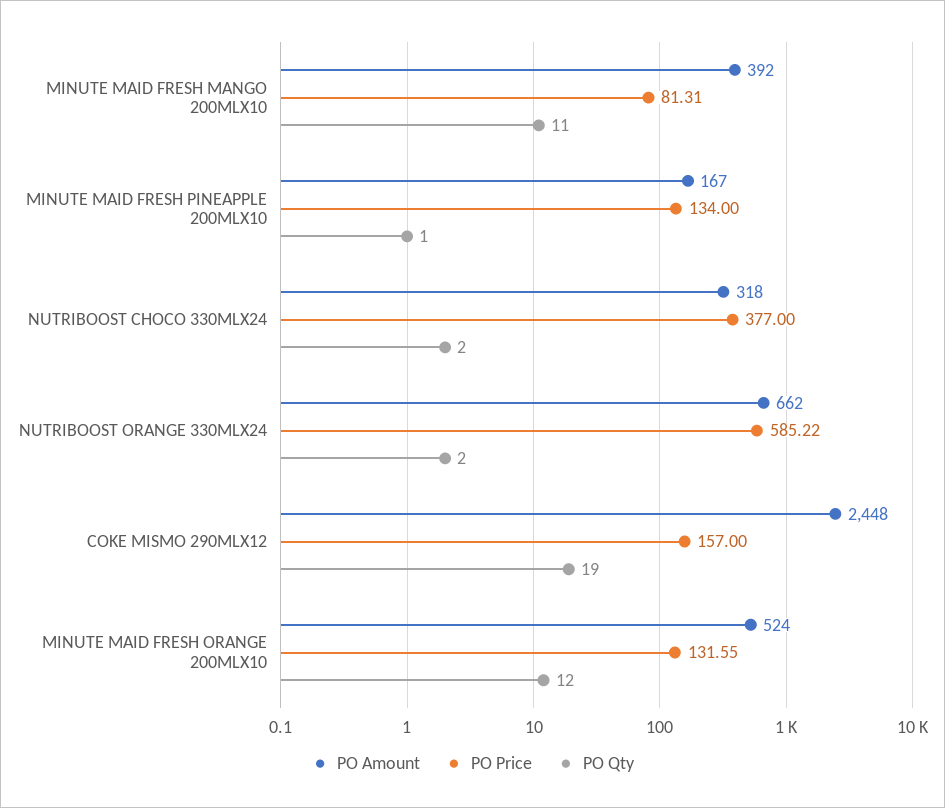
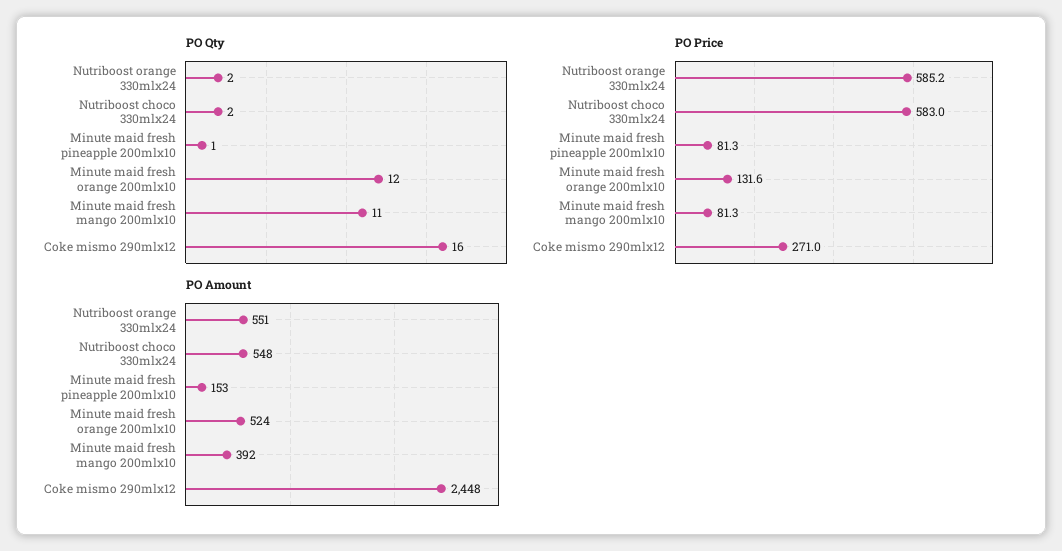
  {
    "PO Amount": {
      "MINUTE MAID FRESH MANGO 200MLX10": 392,
-     "MINUTE MAID FRESH PINEAPPLE 200MLX10": 167,
+     "MINUTE MAID FRESH PINEAPPLE 200MLX10": 153,
-     "NUTRIBOOST CHOCO 330MLX24": 318,
+     "NUTRIBOOST CHOCO 330MLX24": 548,
-     "NUTRIBOOST ORANGE 330MLX24": 662,
+     "NUTRIBOOST ORANGE 330MLX24": 551,
      "COKE MISMO 290MLX12": 2448,
      "MINUTE MAID FRESH ORANGE 200MLX10": 524
    },
    "PO Price": {
      "MINUTE MAID FRESH MANGO 200MLX10": 81.31,
-     "MINUTE MAID FRESH PINEAPPLE 200MLX10": 134,
+     "MINUTE MAID FRESH PINEAPPLE 200MLX10": 81.3,
-     "NUTRIBOOST CHOCO 330MLX24": 377,
+     "NUTRIBOOST CHOCO 330MLX24": 583,
      "NUTRIBOOST ORANGE 330MLX24": 585.22,
-     "COKE MISMO 290MLX12": 157,
+     "COKE MISMO 290MLX12": 271,
      "MINUTE MAID FRESH ORANGE 200MLX10": 131.55
    },
    "PO Qty": {
      "MINUTE MAID FRESH MANGO 200MLX10": 11,
      "MINUTE MAID FRESH PINEAPPLE 200MLX10": 1,
      "NUTRIBOOST CHOCO 330MLX24": 2,
      "NUTRIBOOST ORANGE 330MLX24": 2,
-     "COKE MISMO 290MLX12": 19,
+     "COKE MISMO 290MLX12": 16,
      "MINUTE MAID FRESH ORANGE 200MLX10": 12
    }
  }

